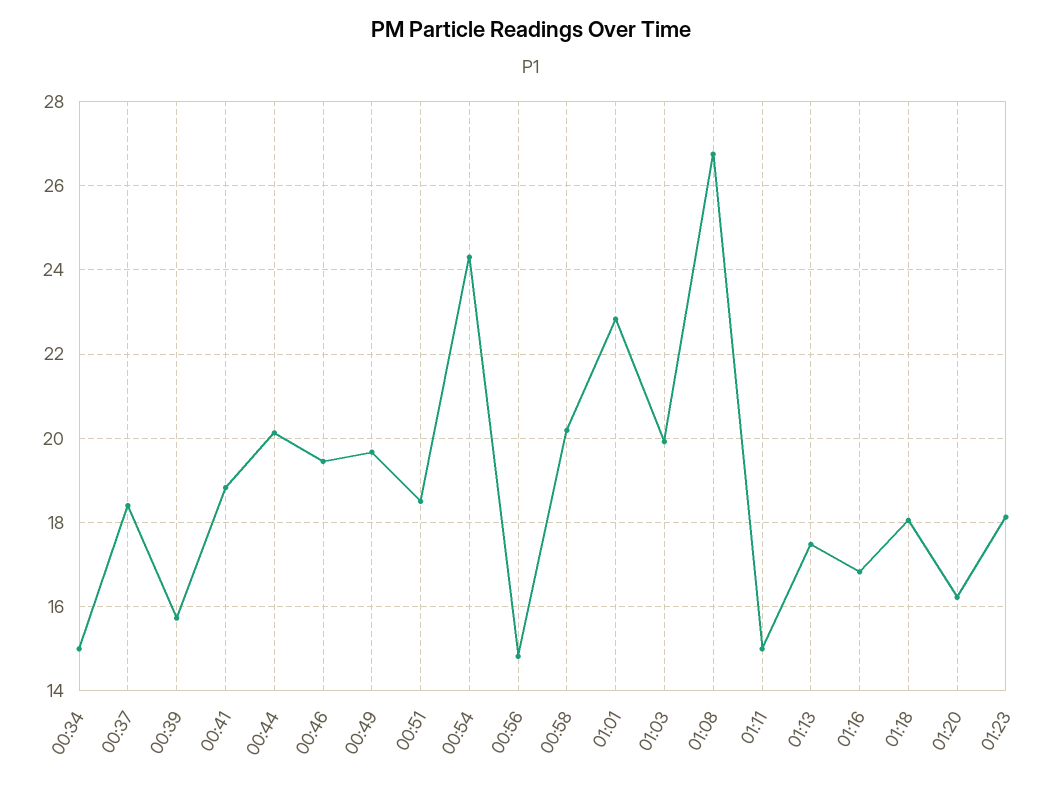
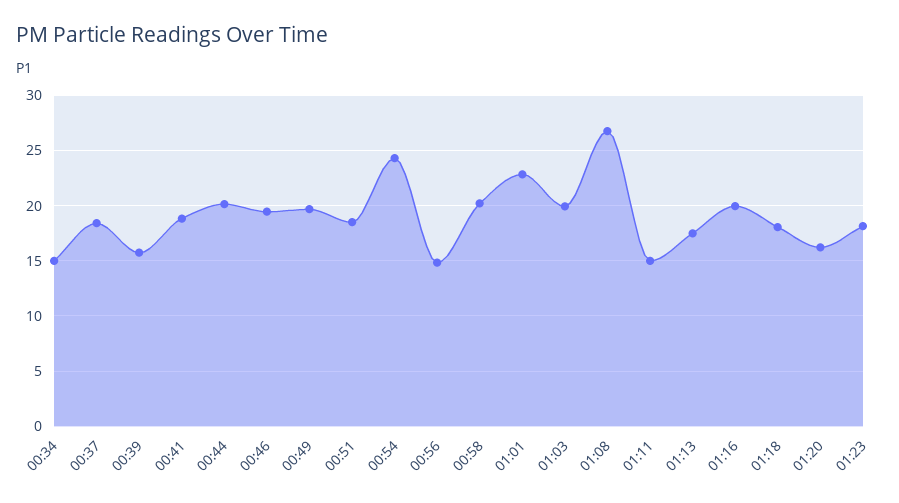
  {
    "00:34": 15,
    "00:37": 18.4,
    "00:39": 15.8,
    "00:41": 18.8,
    "00:44": 20.2,
    "00:46": 19.4,
    "00:49": 19.6,
    "00:51": 18.6,
    "00:54": 24.4,
    "00:56": 14.8,
    "00:58": 20.2,
    "01:01": 22.8,
    "01:03": 20,
    "01:08": 26.8,
    "01:11": 15,
    "01:13": 17.4,
-   "01:16": 16.8,
+   "01:16": 20,
    "01:18": 18,
    "01:20": 16.2,
    "01:23": 18.2
  }

